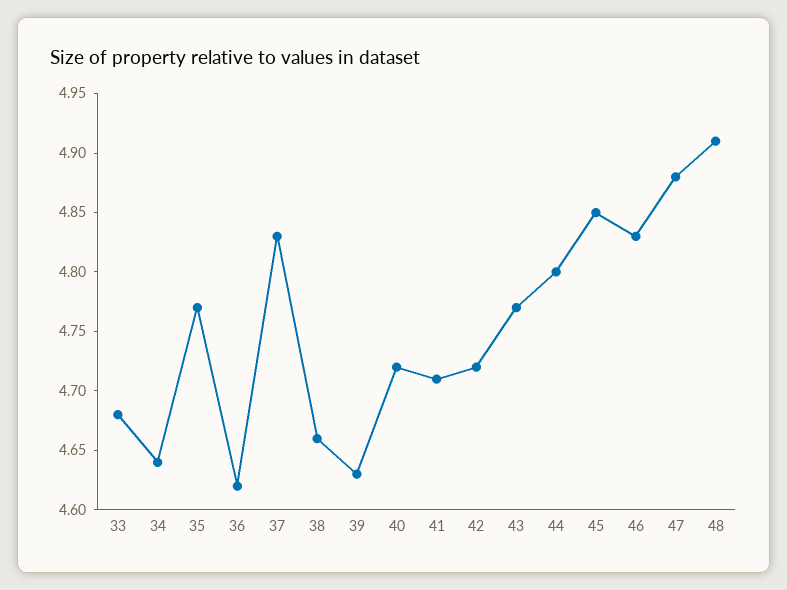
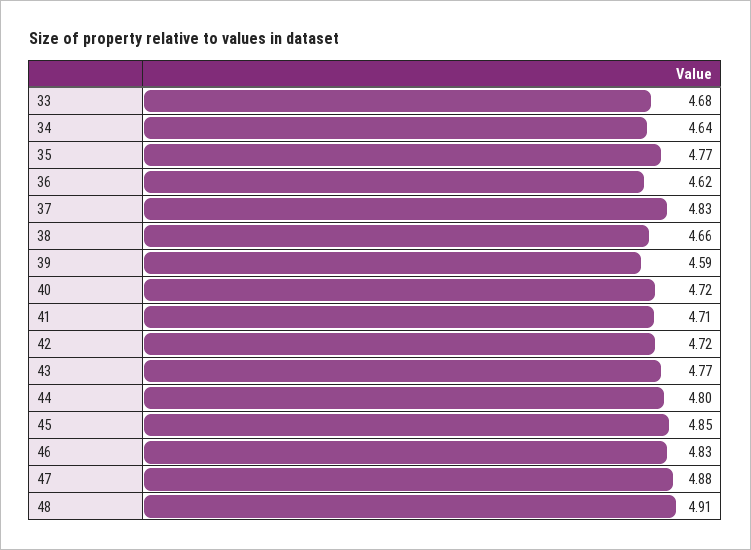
  {
    "33": 4.68,
    "34": 4.64,
    "35": 4.77,
    "36": 4.62,
    "37": 4.83,
    "38": 4.66,
-   "39": 4.63,
+   "39": 4.59,
    "40": 4.72,
    "41": 4.71,
    "42": 4.72,
    "43": 4.77,
    "44": 4.8,
    "45": 4.85,
    "46": 4.83,
    "47": 4.88,
    "48": 4.91
  }

